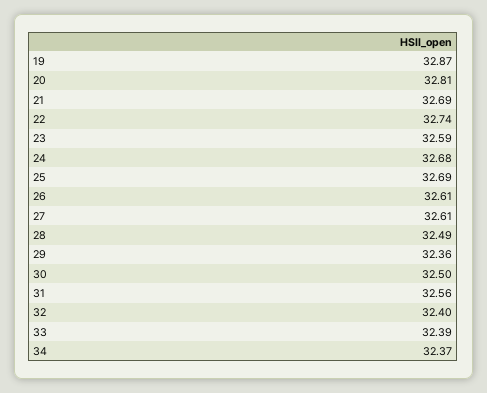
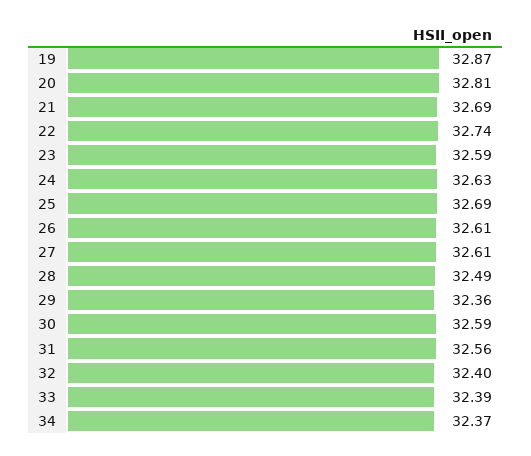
  {
    "19": 32.87,
    "20": 32.81,
    "21": 32.69,
    "22": 32.74,
    "23": 32.59,
-   "24": 32.68,
+   "24": 32.63,
    "25": 32.69,
    "26": 32.61,
    "27": 32.61,
    "28": 32.49,
    "29": 32.36,
-   "30": 32.5,
+   "30": 32.59,
    "31": 32.56,
    "32": 32.4,
    "33": 32.39,
    "34": 32.37
  }

